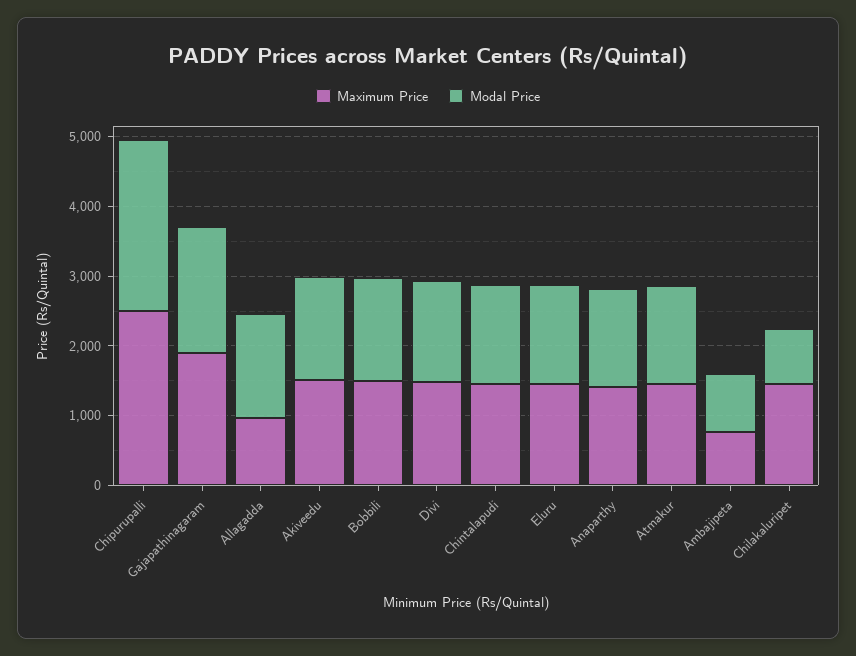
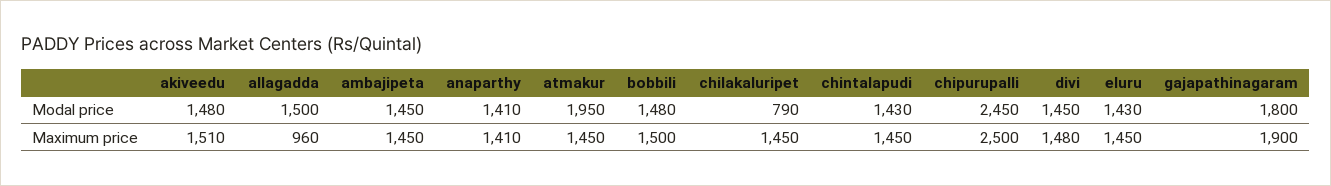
  {
    "Maximum Price": {
      "Chipurupalli": 2500,
      "Gajapathinagaram": 1900,
      "Allagadda": 960,
      "Akiveedu": 1510,
      "Bobbili": 1500,
      "Divi": 1480,
      "Chintalapudi": 1450,
      "Eluru": 1450,
      "Anaparthy": 1410,
      "Atmakur": 1450,
-     "Ambajipeta": 800,
+     "Ambajipeta": 1450,
      "Chilakaluripet": 1450
    },
    "Modal Price": {
      "Chipurupalli": 2450,
      "Gajapathinagaram": 1800,
      "Allagadda": 1500,
      "Akiveedu": 1480,
      "Bobbili": 1480,
      "Divi": 1450,
      "Chintalapudi": 1430,
      "Eluru": 1430,
      "Anaparthy": 1410,
-     "Atmakur": 1400,
+     "Atmakur": 1950,
-     "Ambajipeta": 800,
+     "Ambajipeta": 1450,
      "Chilakaluripet": 790
    }
  }

